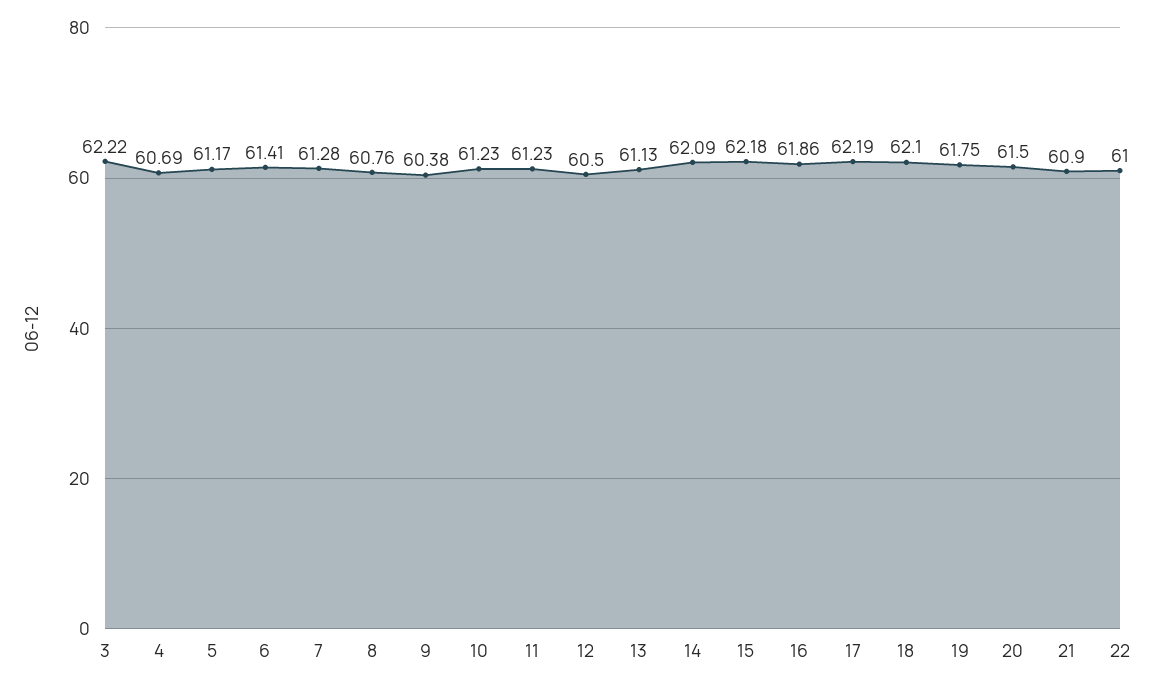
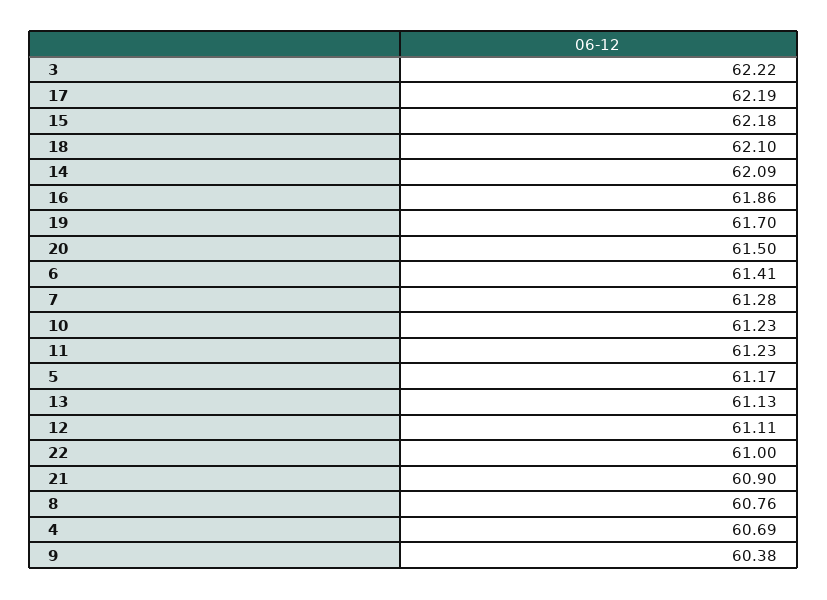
  {
    "3": 62.22,
    "4": 60.69,
    "5": 61.17,
    "6": 61.41,
    "7": 61.28,
    "8": 60.76,
    "9": 60.38,
    "10": 61.23,
    "11": 61.23,
-   "12": 60.5,
+   "12": 61.11,
    "13": 61.13,
    "14": 62.09,
    "15": 62.18,
    "16": 61.86,
    "17": 62.19,
    "18": 62.1,
-   "19": 61.75,
+   "19": 61.7,
    "20": 61.5,
    "21": 60.9,
    "22": 61
  }

